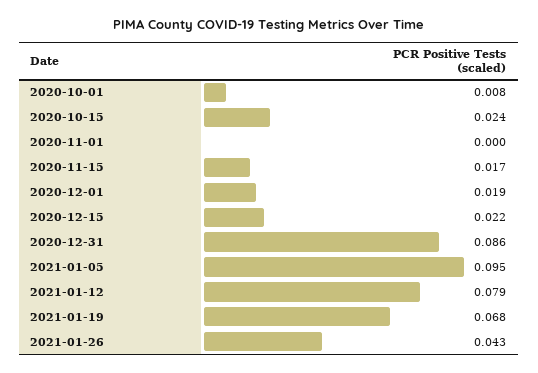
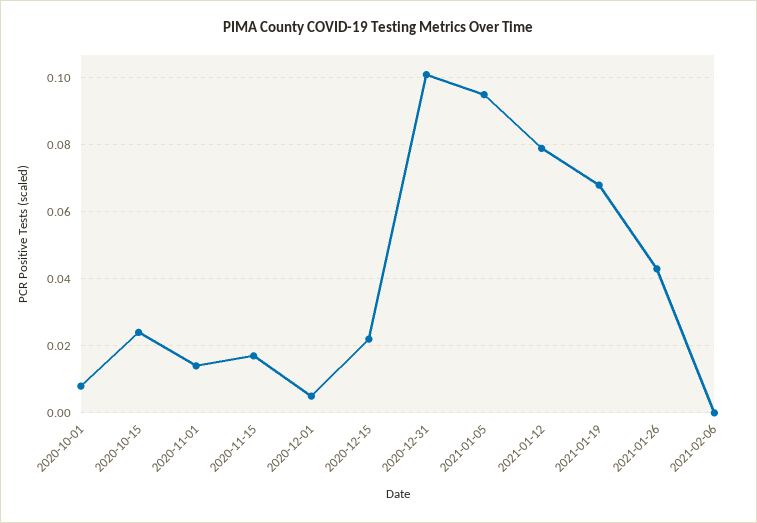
  {
    "2020-10-01": 0.008,
    "2020-10-15": 0.024,
-   "2020-11-01": 0,
+   "2020-11-01": 0.015,
    "2020-11-15": 0.017,
-   "2020-12-01": 0.019,
+   "2020-12-01": 0.005,
    "2020-12-15": 0.022,
-   "2020-12-31": 0.086,
+   "2020-12-31": 0.1,
    "2021-01-05": 0.095,
    "2021-01-12": 0.079,
    "2021-01-19": 0.068,
-   "2021-01-26": 0.043
+   "2021-01-26": 0.043,
+   "2021-02-06": 0
  }

